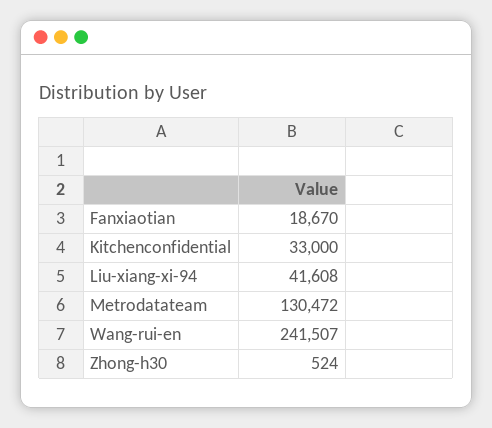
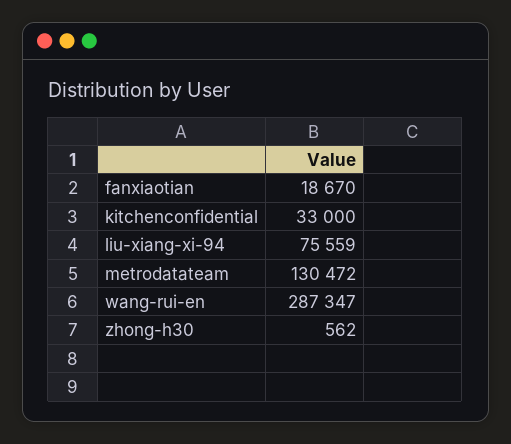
  {
    "Fanxiaotian": 18670,
    "Kitchenconfidential": 33000,
-   "Liu-xiang-xi-94": 41608,
+   "Liu-xiang-xi-94": 75559,
    "Metrodatateam": 130472,
-   "Wang-rui-en": 241507,
+   "Wang-rui-en": 287347,
-   "Zhong-h30": 524
+   "Zhong-h30": 562
  }

